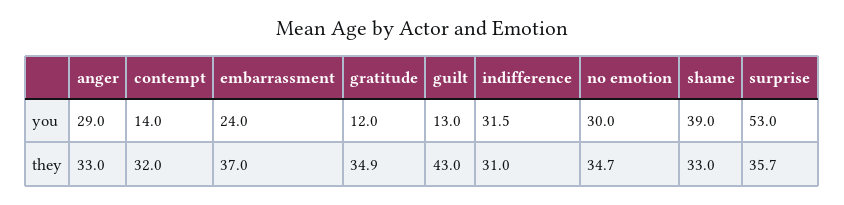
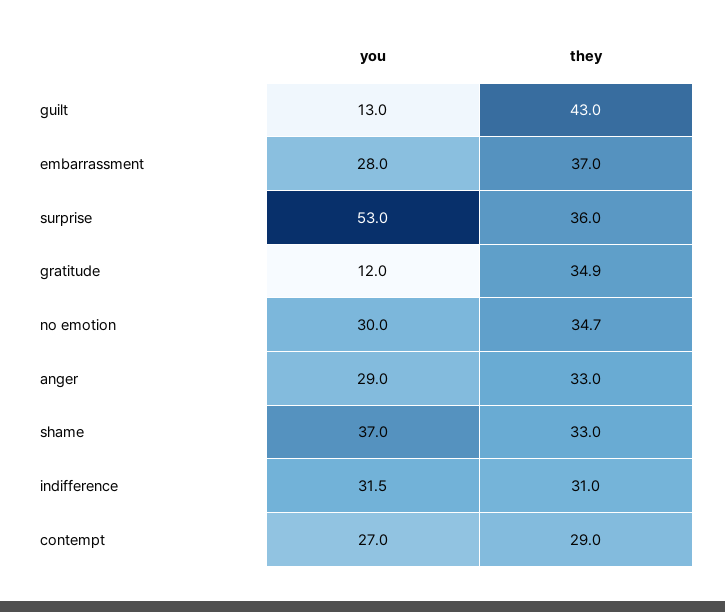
  {
    "anger": {
      "you": 29,
      "they": 33
    },
    "contempt": {
-     "you": 14,
+     "you": 27,
-     "they": 32
+     "they": 29
    },
    "embarrassment": {
-     "you": 24,
+     "you": 28,
      "they": 37
    },
    "gratitude": {
      "you": 12,
      "they": 34.9
    },
    "guilt": {
      "you": 13,
      "they": 43
    },
    "indifference": {
      "you": 31.5,
      "they": 31
    },
    "no emotion": {
      "you": 30,
      "they": 34.7
    },
    "shame": {
-     "you": 39,
+     "you": 37,
      "they": 33
    },
    "surprise": {
      "you": 53,
-     "they": 35.7
+     "they": 36
    }
  }

